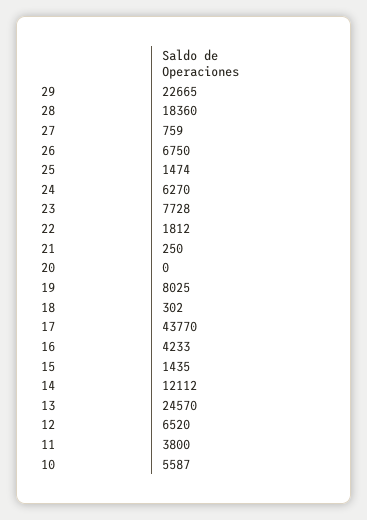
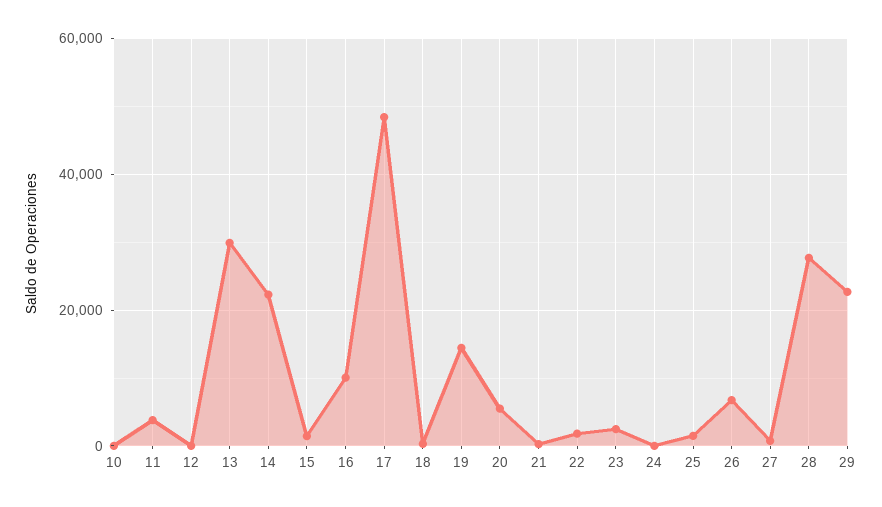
  {
    "29": 22665,
-   "28": 18360,
+   "28": 28000,
    "27": 759,
    "26": 6750,
    "25": 1474,
-   "24": 6270,
+   "24": 0,
-   "23": 7728,
+   "23": 2000,
    "22": 1812,
    "21": 250,
-   "20": 0,
+   "20": 6000,
-   "19": 8025,
+   "19": 14000,
    "18": 302,
-   "17": 43770,
+   "17": 48000,
-   "16": 4233,
+   "16": 10000,
    "15": 1435,
-   "14": 12112,
+   "14": 22000,
-   "13": 24570,
+   "13": 30000,
-   "12": 6520,
+   "12": 0,
    "11": 3800,
-   "10": 5587
+   "10": 0
  }

